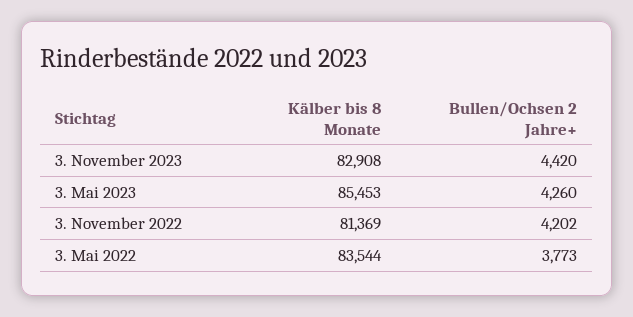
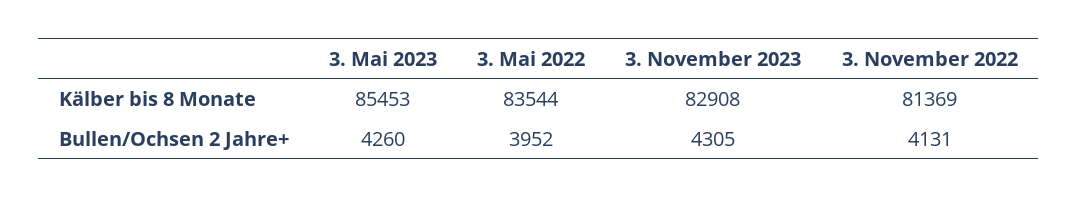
  {
    "Kälber bis 8 Monate": {
      "3. November 2023": 82908,
      "3. Mai 2023": 85453,
      "3. November 2022": 81369,
      "3. Mai 2022": 83544
    },
    "Bullen/Ochsen 2 Jahre+": {
-     "3. November 2023": 4420,
+     "3. November 2023": 4305,
      "3. Mai 2023": 4260,
-     "3. November 2022": 4202,
+     "3. November 2022": 4131,
-     "3. Mai 2022": 3773
+     "3. Mai 2022": 3952
    }
  }

